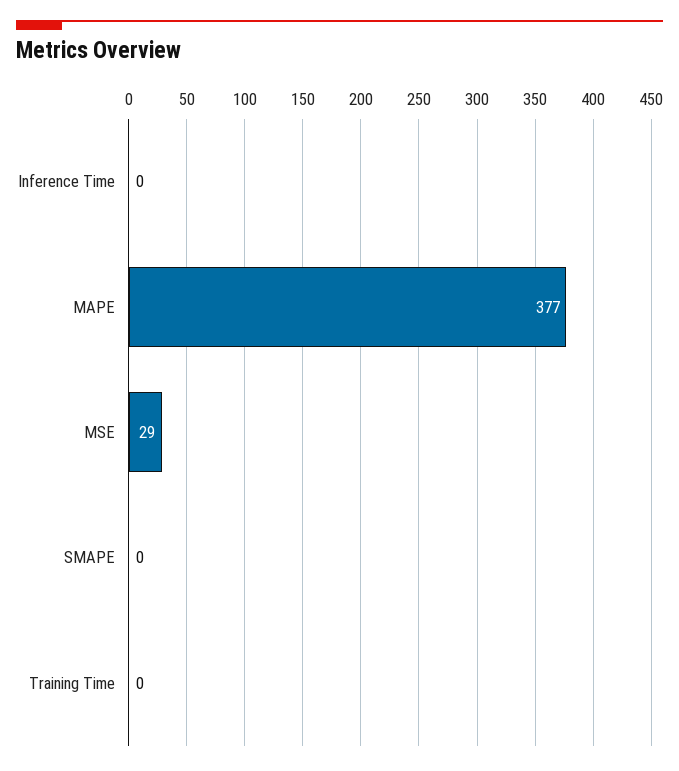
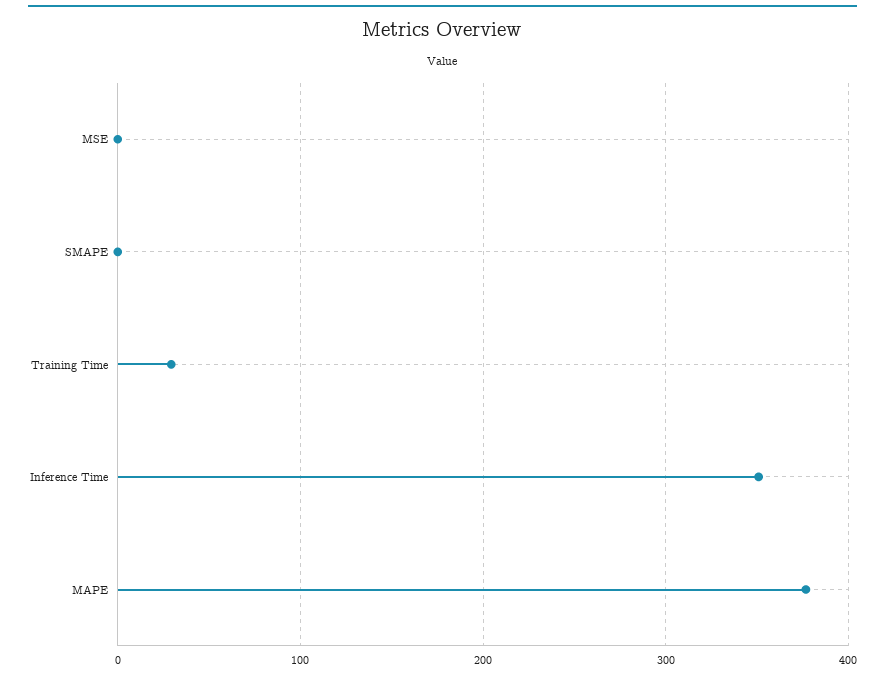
  {
-   "Inference Time": 0,
+   "Inference Time": 350,
    "MAPE": 377,
-   "MSE": 29,
+   "MSE": 0,
    "SMAPE": 0,
-   "Training Time": 0
+   "Training Time": 30
  }

